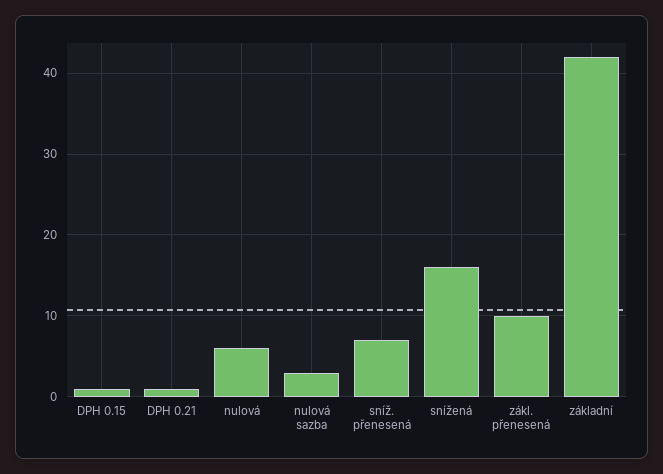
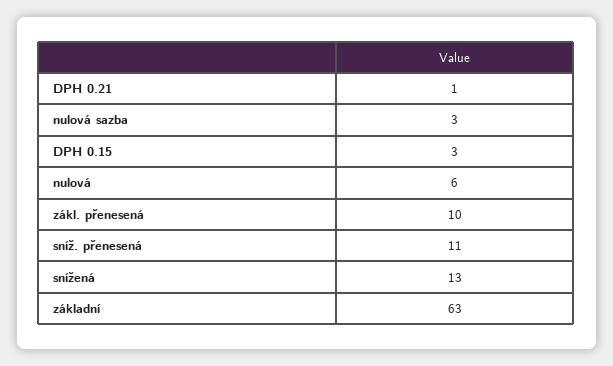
  {
-   "DPH 0.15": 1,
+   "DPH 0.15": 3,
    "DPH 0.21": 1,
    "nulová": 6,
    "nulová sazba": 3,
-   "sníž. přenesená": 7,
+   "sníž. přenesená": 11,
-   "snížená": 16,
+   "snížená": 13,
    "zákl. přenesená": 10,
-   "základní": 42
+   "základní": 63
  }

